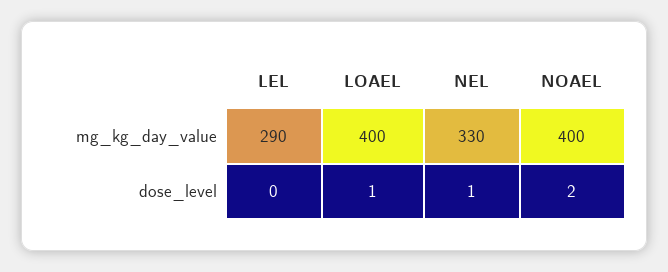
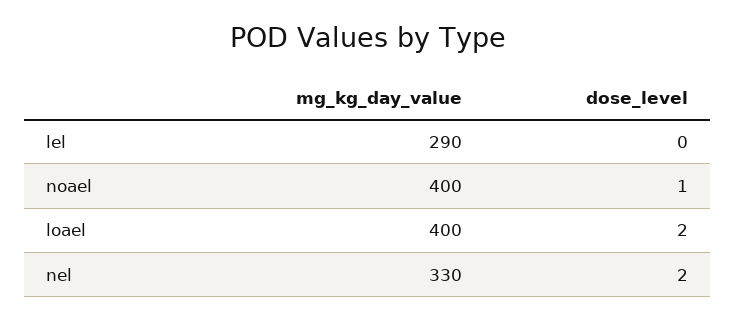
  {
    "LEL": {
      "mg_kg_day_value": 290,
      "dose_level": 0
    },
    "LOAEL": {
      "mg_kg_day_value": 400,
-     "dose_level": 1
+     "dose_level": 2
    },
    "NEL": {
      "mg_kg_day_value": 330,
-     "dose_level": 1
+     "dose_level": 2
    },
    "NOAEL": {
      "mg_kg_day_value": 400,
-     "dose_level": 2
+     "dose_level": 1
    }
  }

